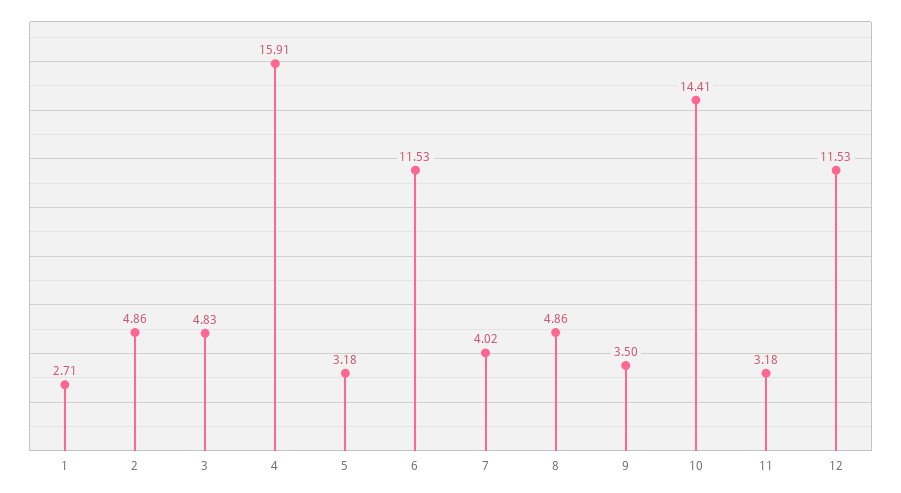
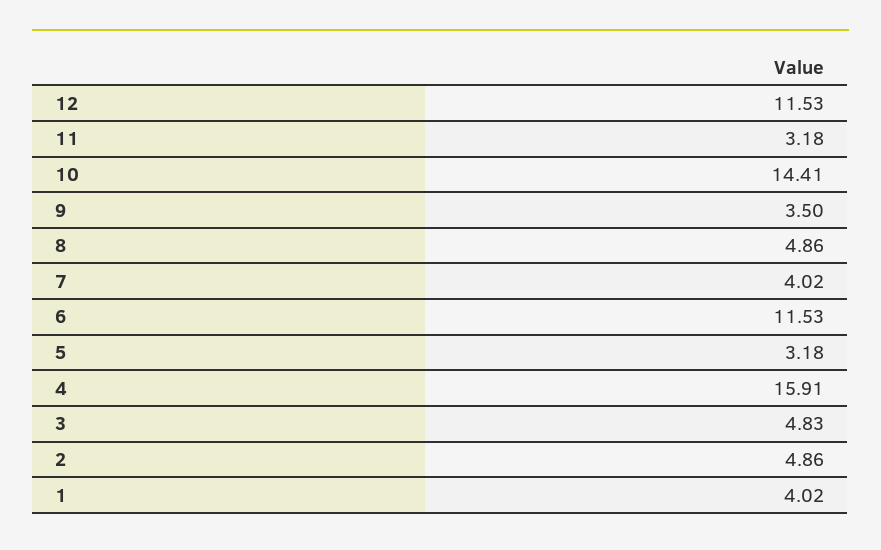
  {
-   "1": 2.71,
+   "1": 4.02,
    "2": 4.86,
    "3": 4.83,
    "4": 15.91,
    "5": 3.18,
    "6": 11.53,
    "7": 4.02,
    "8": 4.86,
    "9": 3.5,
    "10": 14.41,
    "11": 3.18,
    "12": 11.53
  }

